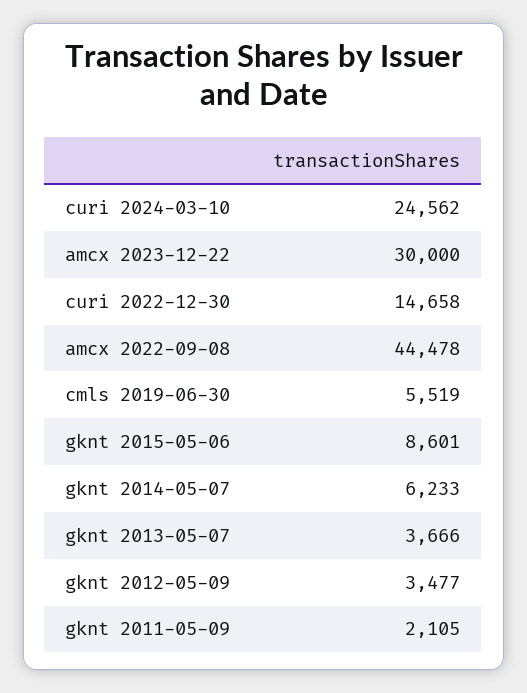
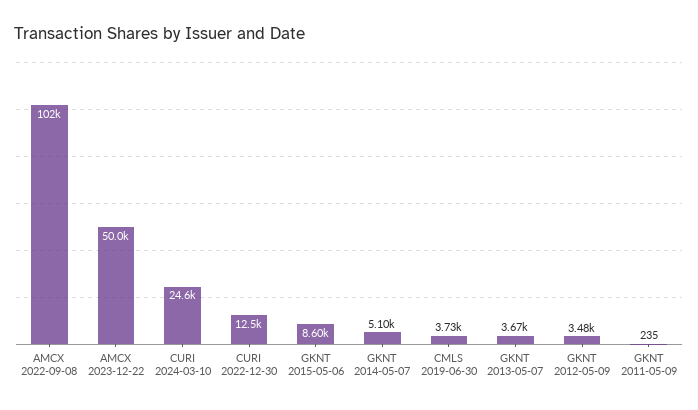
  {
    "curi 2024-03-10": 24562,
-   "amcx 2023-12-22": 30000,
+   "amcx 2023-12-22": 50000,
-   "curi 2022-12-30": 14658,
+   "curi 2022-12-30": 12500,
-   "amcx 2022-09-08": 44478,
+   "amcx 2022-09-08": 102000,
-   "cmls 2019-06-30": 5519,
+   "cmls 2019-06-30": 3730,
    "gknt 2015-05-06": 8601,
-   "gknt 2014-05-07": 6233,
+   "gknt 2014-05-07": 5100,
    "gknt 2013-05-07": 3666,
    "gknt 2012-05-09": 3477,
-   "gknt 2011-05-09": 2105
+   "gknt 2011-05-09": 235
  }

